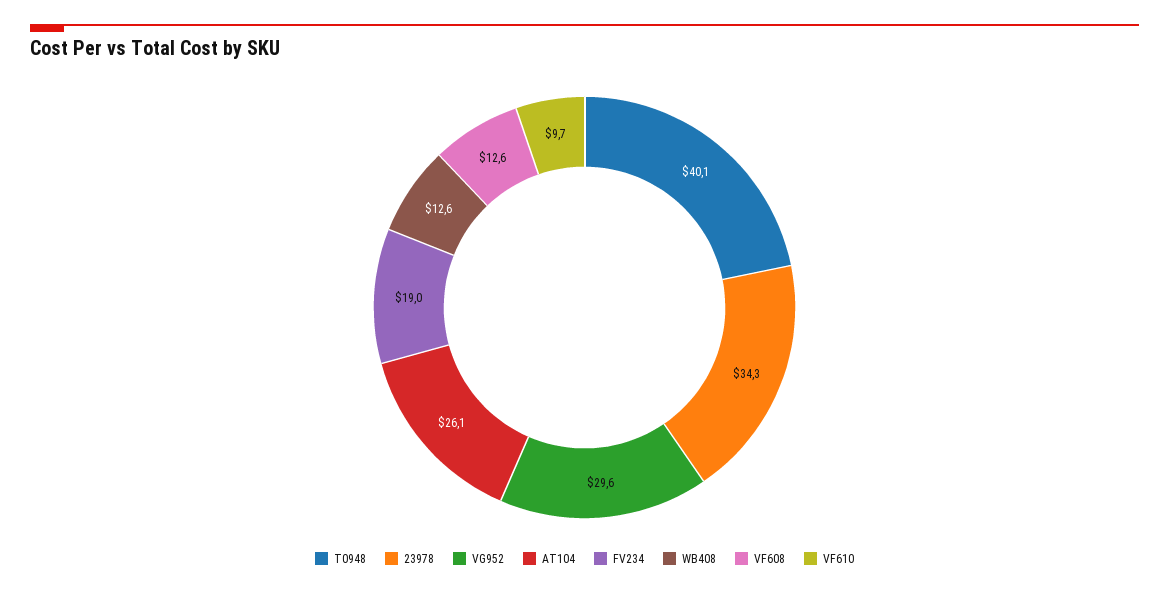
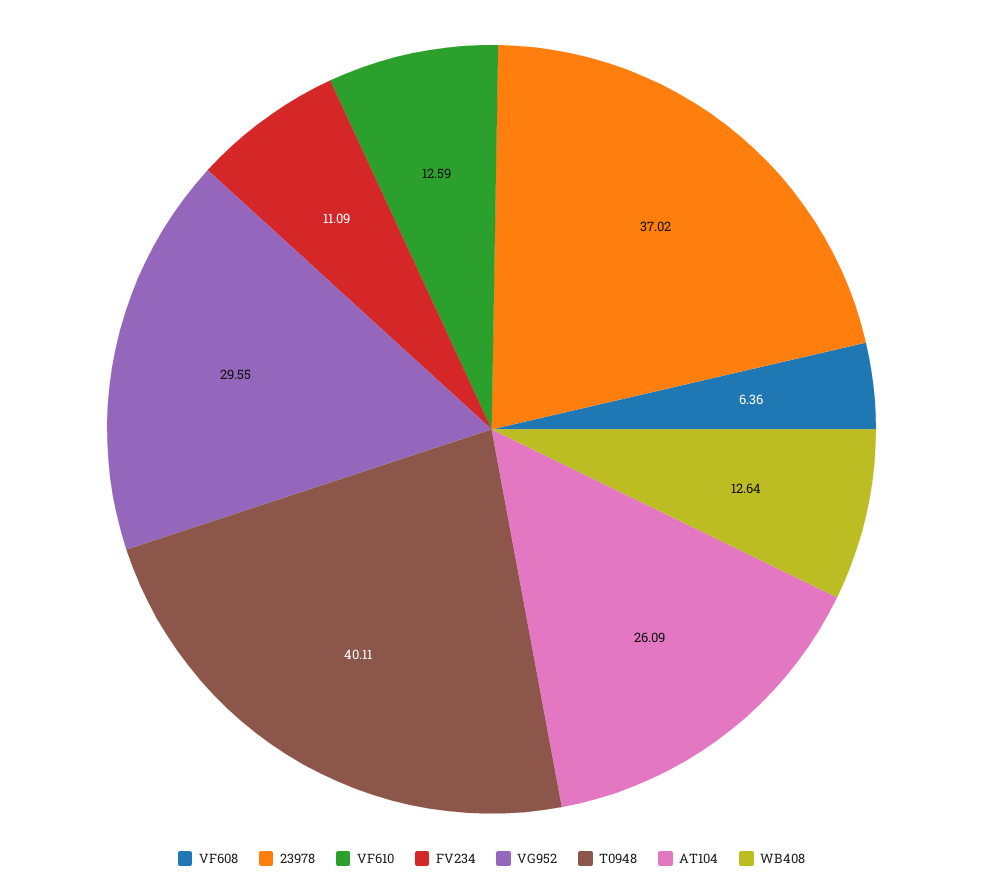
  {
    "T0948": 40.11,
-   "23978": 34.3,
+   "23978": 37.02,
    "VG952": 29.55,
    "AT104": 26.09,
-   "FV234": 19,
+   "FV234": 11.09,
    "WB408": 12.64,
-   "VF608": 12.6,
+   "VF608": 6.36,
-   "VF610": 9.7
+   "VF610": 12.59
  }

